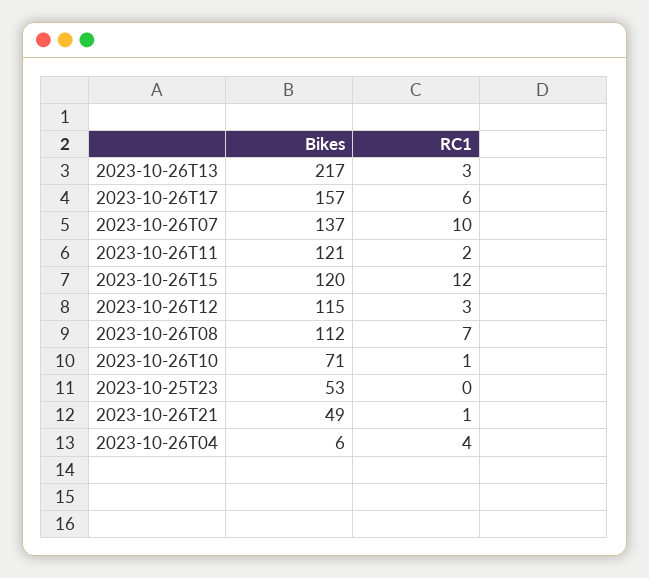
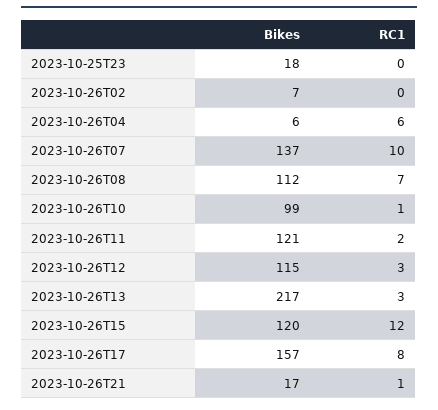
  {
    "Bikes": {
      "2023-10-26T13": 217,
      "2023-10-26T17": 157,
      "2023-10-26T07": 137,
      "2023-10-26T11": 121,
      "2023-10-26T15": 120,
      "2023-10-26T12": 115,
      "2023-10-26T08": 112,
-     "2023-10-26T10": 71,
+     "2023-10-26T10": 99,
-     "2023-10-25T23": 53,
+     "2023-10-25T23": 18,
-     "2023-10-26T21": 49,
+     "2023-10-26T21": 17,
-     "2023-10-26T04": 6
+     "2023-10-26T04": 6,
+     "2023-10-26T02": 7
    },
    "RC1": {
      "2023-10-26T13": 3,
-     "2023-10-26T17": 6,
+     "2023-10-26T17": 8,
      "2023-10-26T07": 10,
      "2023-10-26T11": 2,
      "2023-10-26T15": 12,
      "2023-10-26T12": 3,
      "2023-10-26T08": 7,
      "2023-10-26T10": 1,
      "2023-10-25T23": 0,
      "2023-10-26T21": 1,
-     "2023-10-26T04": 4
+     "2023-10-26T04": 6,
+     "2023-10-26T02": 0
    }
  }

